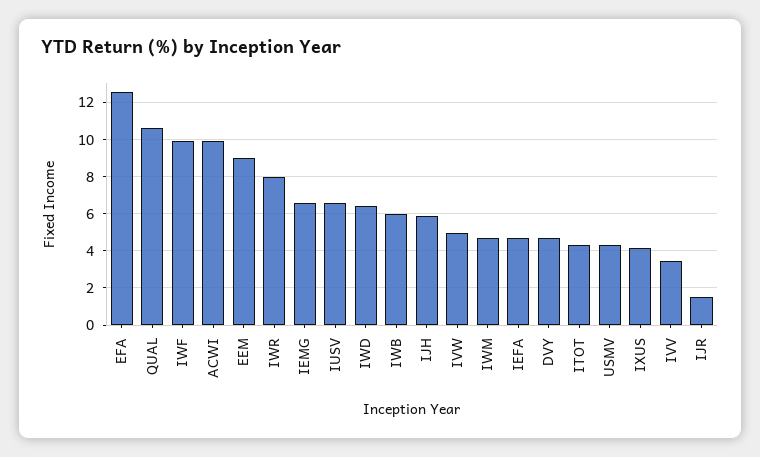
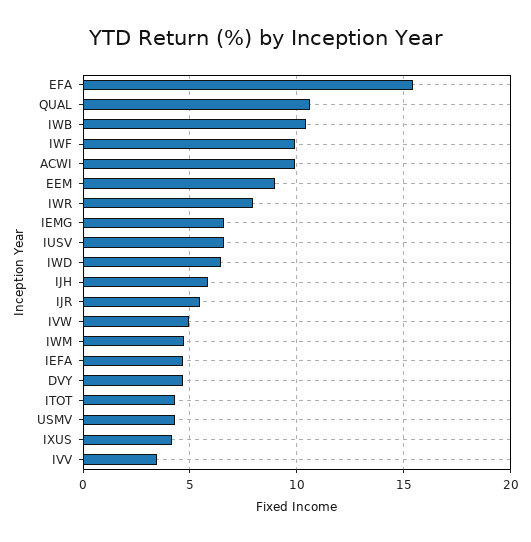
  {
-   "EFA": 12.5,
+   "EFA": 15.5,
    "QUAL": 10.5,
    "IWF": 10,
    "ACWI": 10,
    "EEM": 9,
    "IWR": 8,
    "IEMG": 6.5,
    "IUSV": 6.5,
    "IWD": 6.5,
-   "IWB": 6,
+   "IWB": 10.5,
    "IJH": 6,
    "IVW": 5,
    "IWM": 4.5,
    "IEFA": 4.5,
    "DVY": 4.5,
    "ITOT": 4.5,
    "USMV": 4.5,
    "IXUS": 4,
    "IVV": 3.5,
-   "IJR": 1.5
+   "IJR": 5.5
  }

